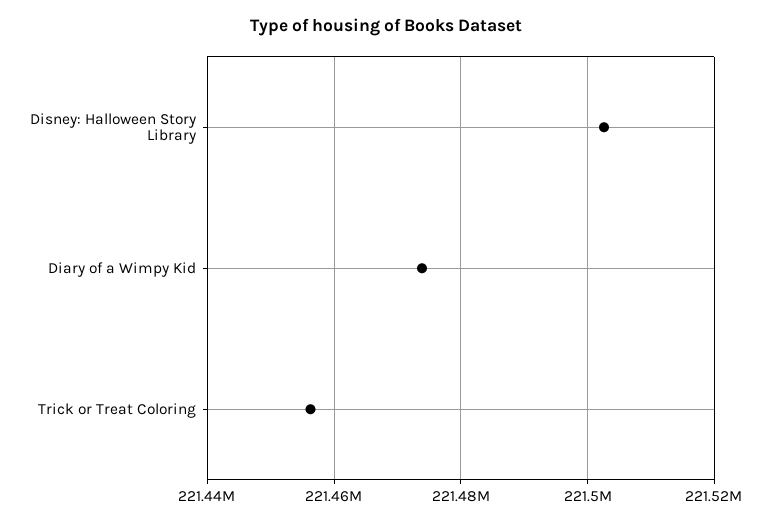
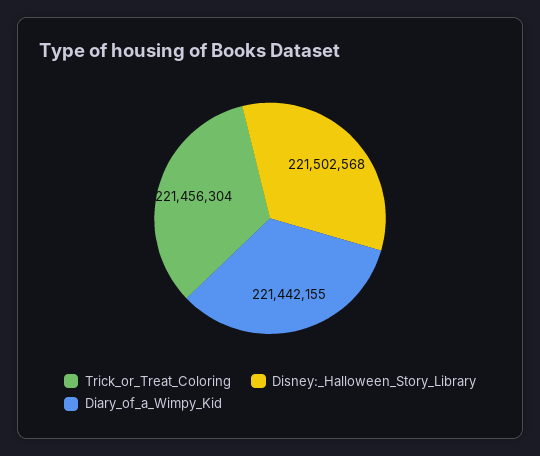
  {
    "Disney: Halloween Story Library": 221502568,
-   "Diary of a Wimpy Kid": 221474000,
+   "Diary of a Wimpy Kid": 221442155,
    "Trick or Treat Coloring": 221456304
  }

